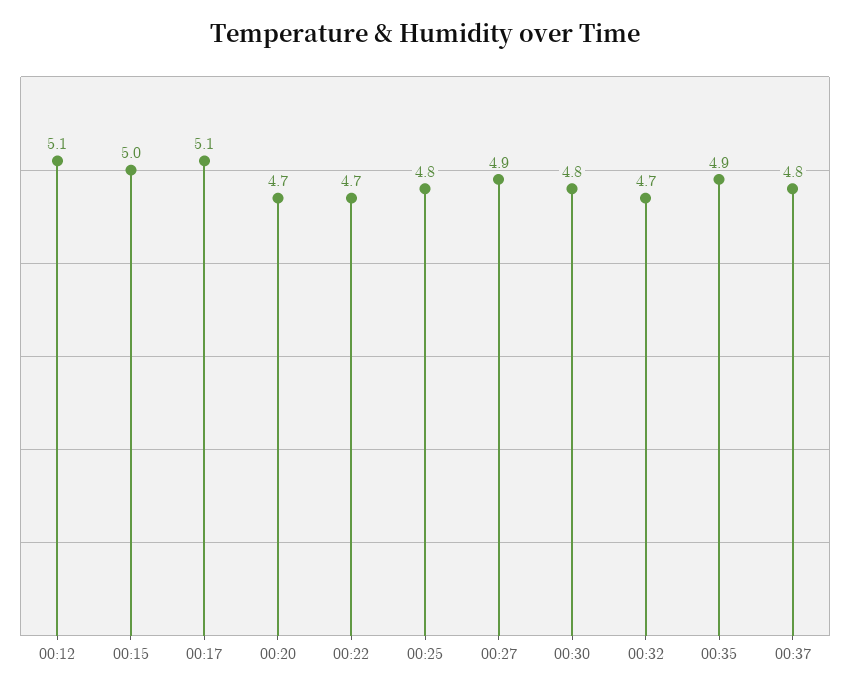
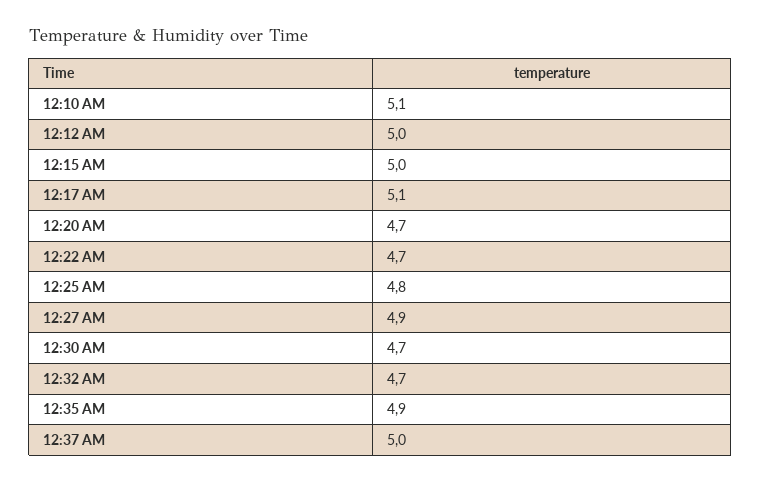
  {
-   "00:12": 5.1,
+   "00:12": 5,
    "00:15": 5,
    "00:17": 5.1,
    "00:20": 4.7,
    "00:22": 4.7,
    "00:25": 4.8,
    "00:27": 4.9,
-   "00:30": 4.8,
+   "00:30": 4.7,
    "00:32": 4.7,
    "00:35": 4.9,
-   "00:37": 4.8
+   "00:37": 5,
+   "12:10 AM": 5.1
  }

